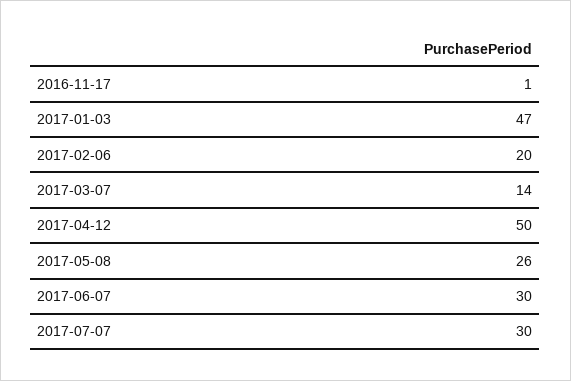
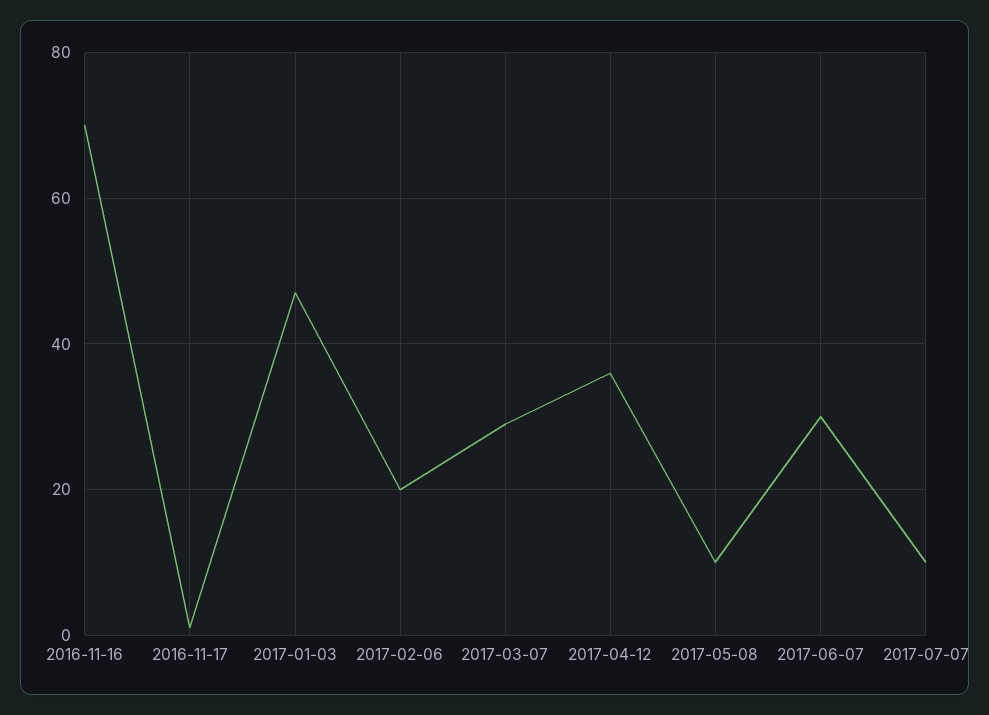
  {
    "2016-11-17": 1,
    "2017-01-03": 47,
    "2017-02-06": 20,
-   "2017-03-07": 14,
+   "2017-03-07": 30,
-   "2017-04-12": 50,
+   "2017-04-12": 35,
-   "2017-05-08": 26,
+   "2017-05-08": 10,
    "2017-06-07": 30,
-   "2017-07-07": 30
+   "2017-07-07": 10,
+   "2016-11-16": 70
  }

